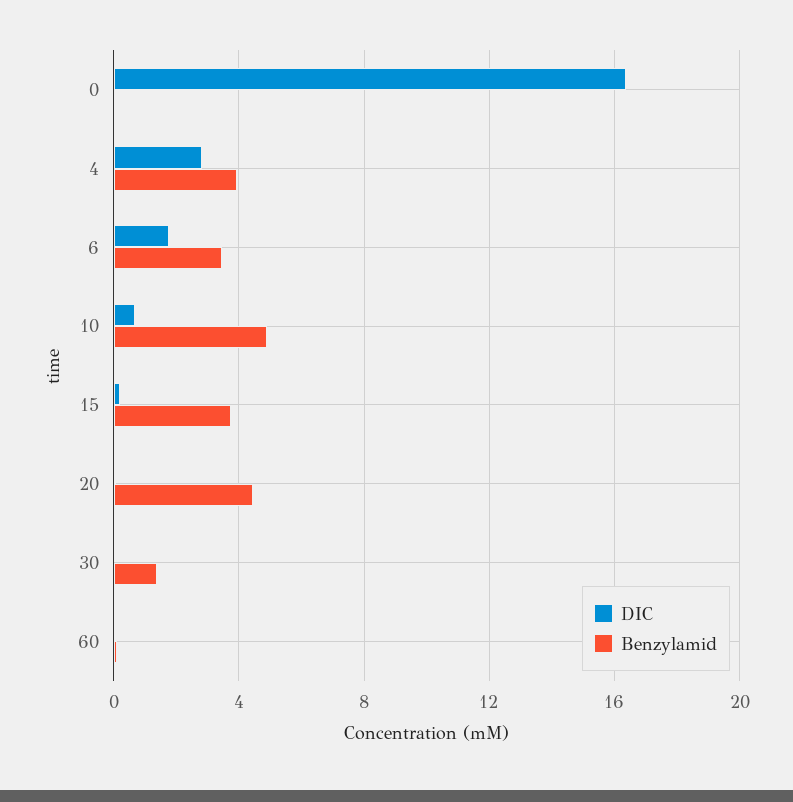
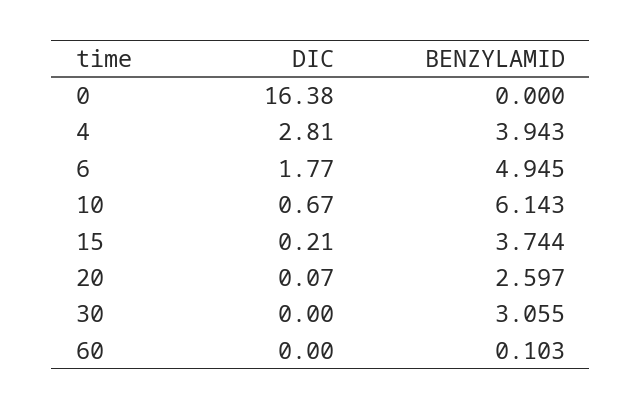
  {
    "DIC": {
      "0": 16.38,
      "4": 2.81,
      "6": 1.77,
      "10": 0.67,
      "15": 0.21,
      "20": 0.07,
      "30": 0,
      "60": 0
    },
    "Benzylamid": {
      "0": 0,
      "4": 3.943,
-     "6": 3.5,
+     "6": 4.945,
-     "10": 5,
+     "10": 6.143,
      "15": 3.744,
-     "20": 4.5,
+     "20": 2.597,
-     "30": 1.5,
+     "30": 3.055,
      "60": 0.103
    }
  }

